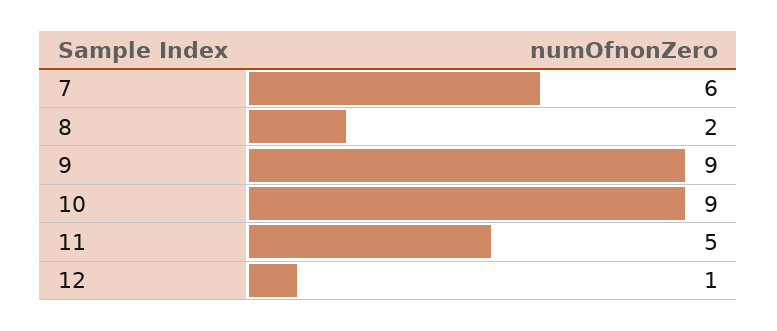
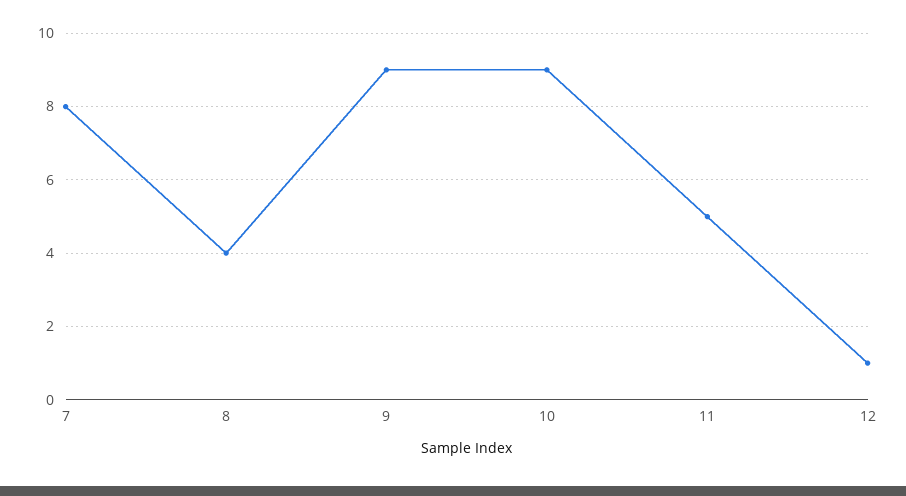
  {
-   "7": 6,
+   "7": 8,
-   "8": 2,
+   "8": 4,
    "9": 9,
    "10": 9,
    "11": 5,
    "12": 1
  }

